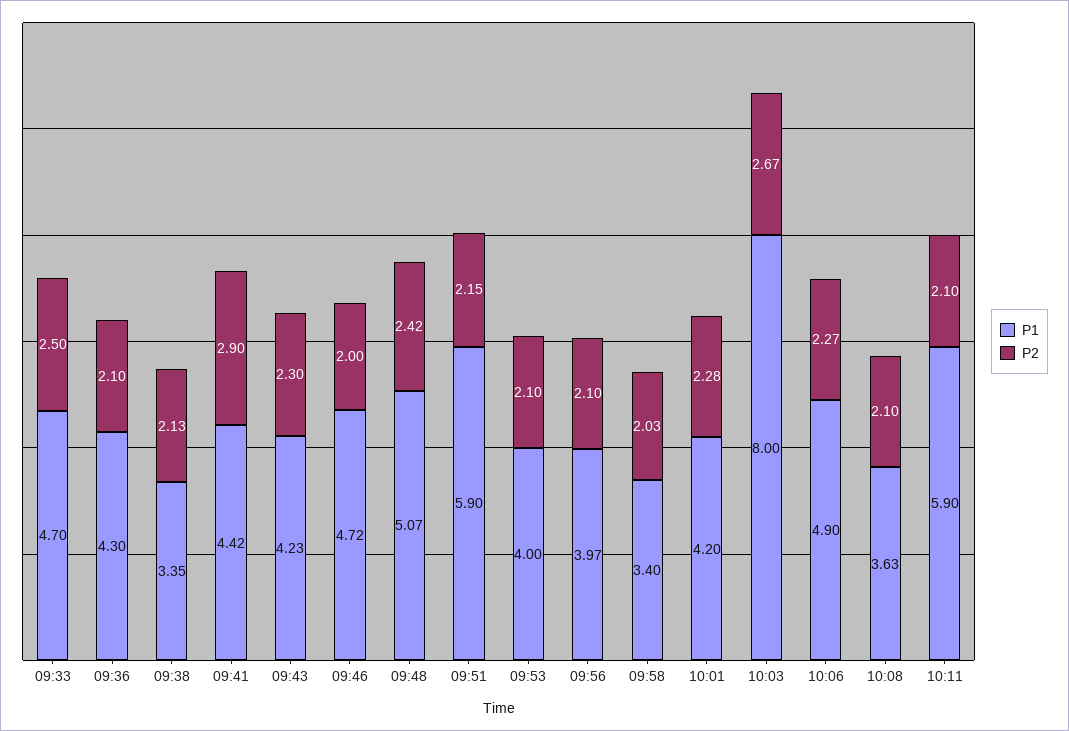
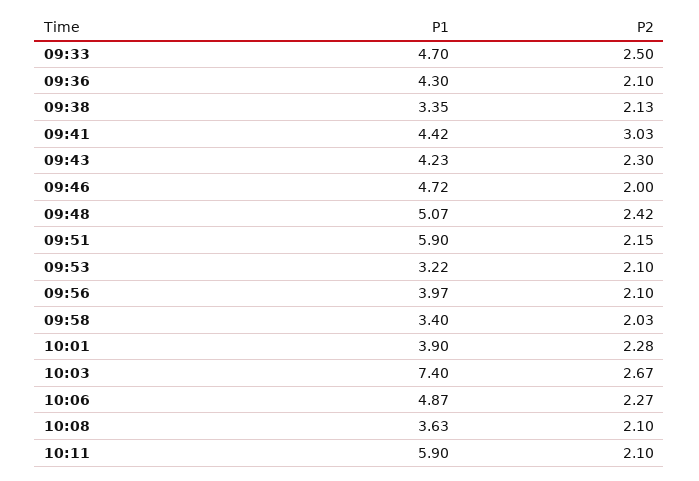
  {
    "P1": {
      "09:33": 4.7,
      "09:36": 4.3,
      "09:38": 3.35,
      "09:41": 4.42,
      "09:43": 4.23,
      "09:46": 4.72,
      "09:48": 5.07,
      "09:51": 5.9,
-     "09:53": 4,
+     "09:53": 3.22,
      "09:56": 3.97,
      "09:58": 3.4,
-     "10:01": 4.2,
+     "10:01": 3.9,
-     "10:03": 8,
+     "10:03": 7.4,
-     "10:06": 4.9,
+     "10:06": 4.87,
      "10:08": 3.63,
      "10:11": 5.9
    },
    "P2": {
      "09:33": 2.5,
      "09:36": 2.1,
      "09:38": 2.13,
-     "09:41": 2.9,
+     "09:41": 3.03,
      "09:43": 2.3,
      "09:46": 2,
      "09:48": 2.42,
      "09:51": 2.15,
      "09:53": 2.1,
      "09:56": 2.1,
      "09:58": 2.03,
      "10:01": 2.28,
      "10:03": 2.67,
      "10:06": 2.27,
      "10:08": 2.1,
      "10:11": 2.1
    }
  }

